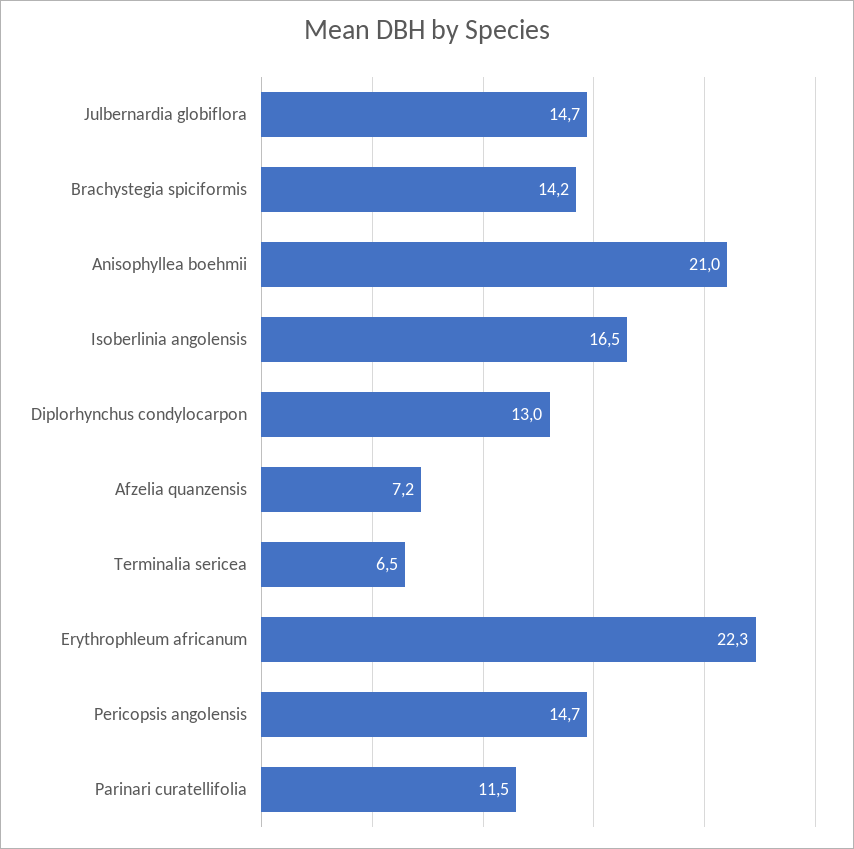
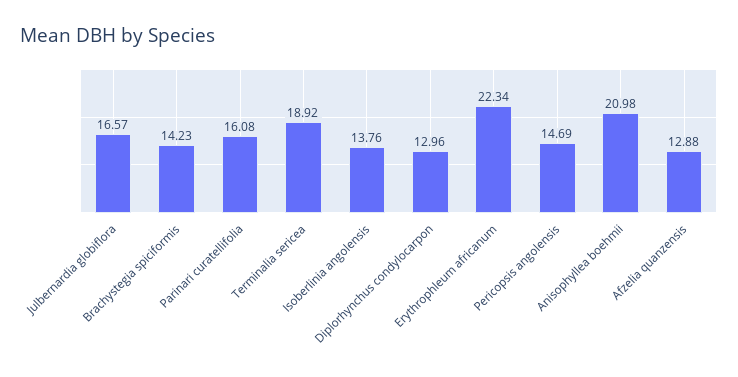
  {
-   "Julbernardia globiflora": 14.7,
+   "Julbernardia globiflora": 16.57,
    "Brachystegia spiciformis": 14.23,
    "Anisophyllea boehmii": 20.98,
-   "Isoberlinia angolensis": 16.5,
+   "Isoberlinia angolensis": 13.76,
    "Diplorhynchus condylocarpon": 12.96,
-   "Afzelia quanzensis": 7.2,
+   "Afzelia quanzensis": 12.88,
-   "Terminalia sericea": 6.5,
+   "Terminalia sericea": 18.92,
    "Erythrophleum africanum": 22.34,
    "Pericopsis angolensis": 14.69,
-   "Parinari curatellifolia": 11.5
+   "Parinari curatellifolia": 16.08
  }

